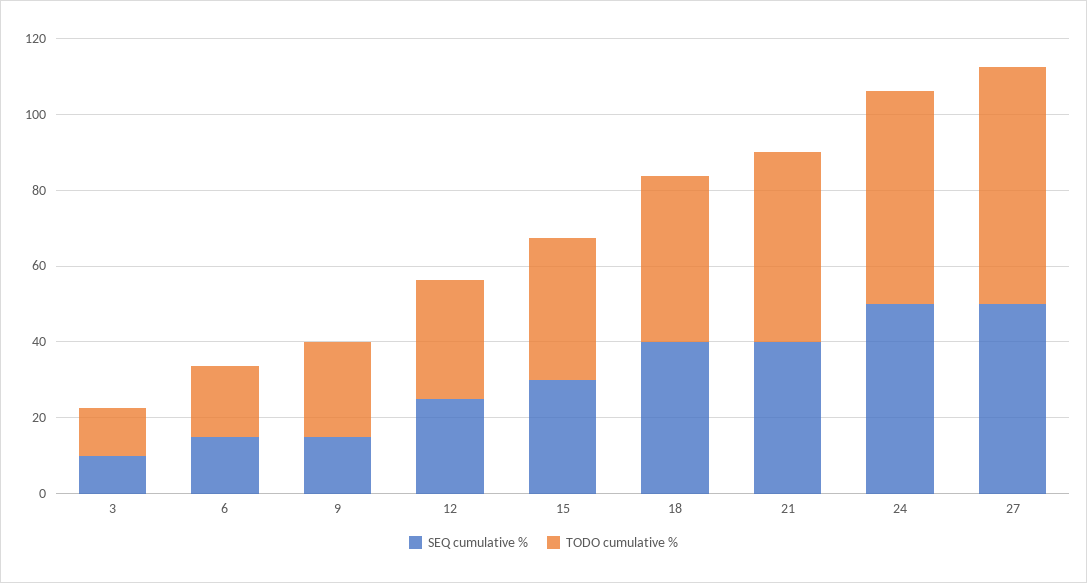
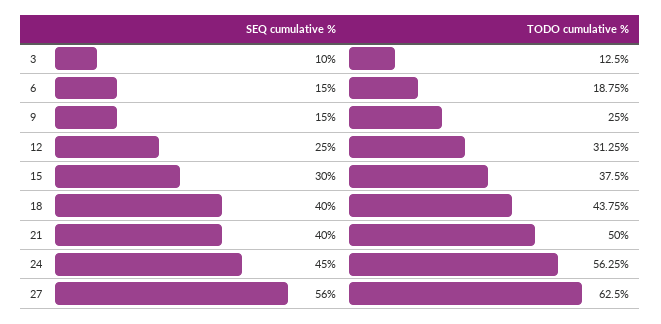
  {
    "SEQ cumulative %": {
      "3": 10,
      "6": 15,
      "9": 15,
      "12": 25,
      "15": 30,
      "18": 40,
      "21": 40,
-     "24": 50,
+     "24": 45,
-     "27": 50
+     "27": 56
    },
    "TODO cumulative %": {
      "3": 12.5,
      "6": 18.75,
      "9": 25,
      "12": 31.25,
      "15": 37.5,
      "18": 43.75,
      "21": 50,
      "24": 56.25,
      "27": 62.5
    }
  }

